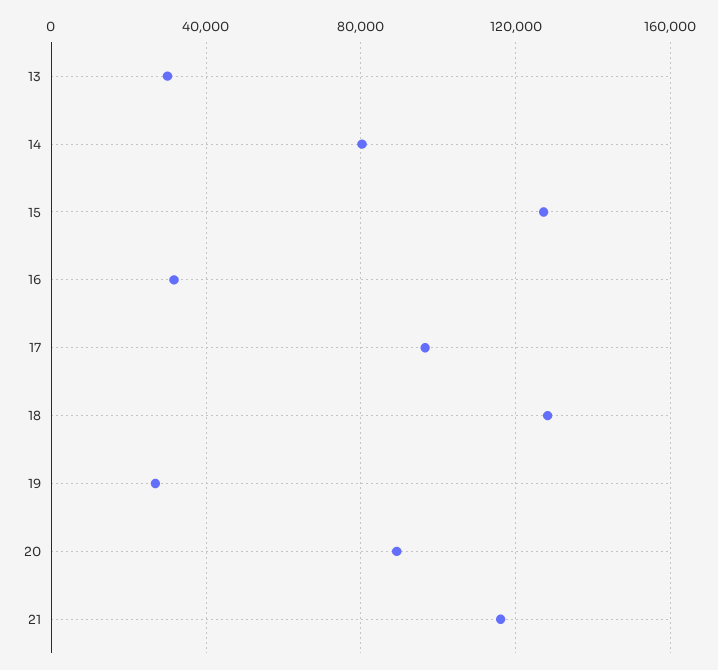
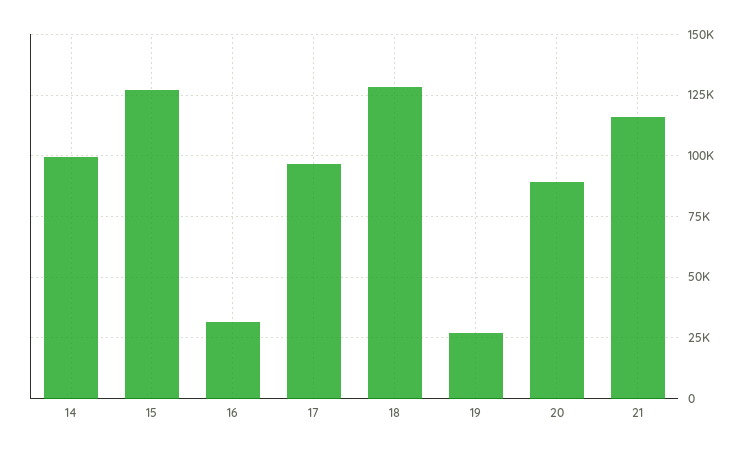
  {
-   "13": 30000,
-   "14": 80000,
+   "14": 100000,
    "15": 127500,
    "16": 32500,
    "17": 97500,
    "18": 127500,
    "19": 27500,
    "20": 90000,
    "21": 115000
  }

